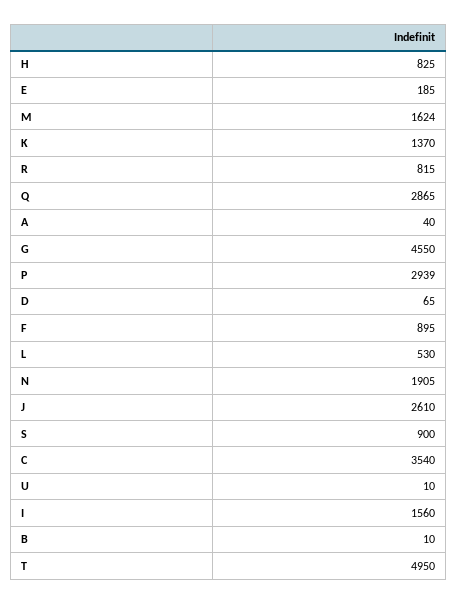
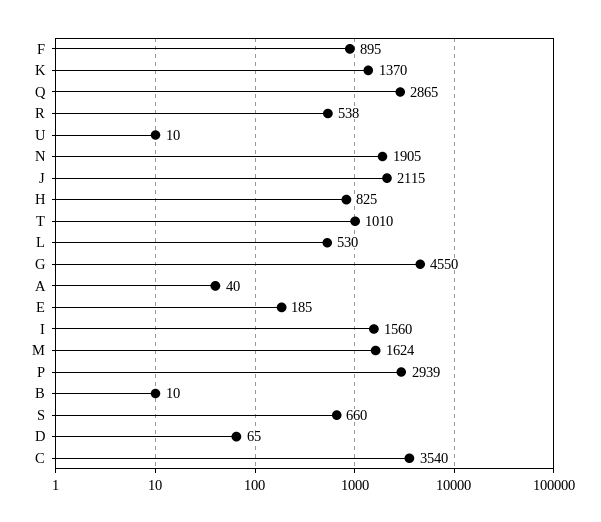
  {
    "H": 825,
    "E": 185,
    "M": 1624,
    "K": 1370,
-   "R": 815,
+   "R": 538,
    "Q": 2865,
    "A": 40,
    "G": 4550,
    "P": 2939,
    "D": 65,
    "F": 895,
    "L": 530,
    "N": 1905,
-   "J": 2610,
+   "J": 2115,
-   "S": 900,
+   "S": 660,
    "C": 3540,
    "U": 10,
    "I": 1560,
    "B": 10,
-   "T": 4950
+   "T": 1010
  }

